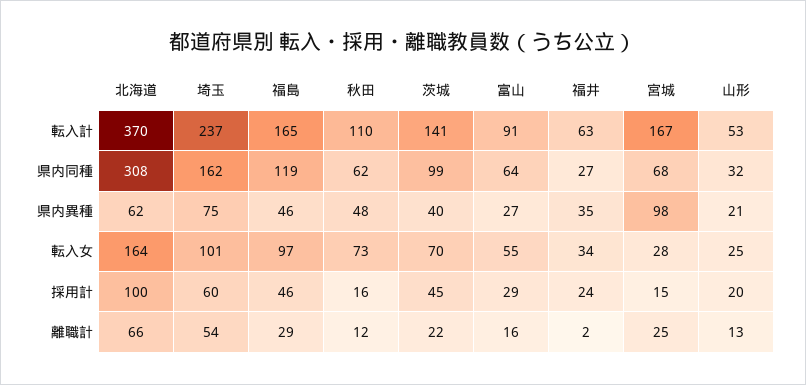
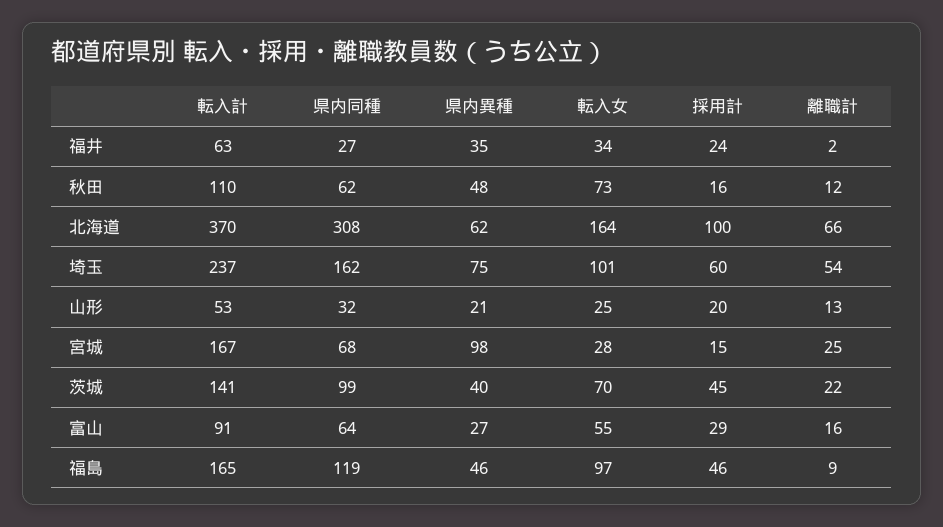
  {
    "北海道": {
      "転入計": 370,
      "県内同種": 308,
      "県内異種": 62,
      "転入女": 164,
      "採用計": 100,
      "離職計": 66
    },
    "埼玉": {
      "転入計": 237,
      "県内同種": 162,
      "県内異種": 75,
      "転入女": 101,
      "採用計": 60,
      "離職計": 54
    },
    "福島": {
      "転入計": 165,
      "県内同種": 119,
      "県内異種": 46,
      "転入女": 97,
      "採用計": 46,
-     "離職計": 29
+     "離職計": 9
    },
    "秋田": {
      "転入計": 110,
      "県内同種": 62,
      "県内異種": 48,
      "転入女": 73,
      "採用計": 16,
      "離職計": 12
    },
    "茨城": {
      "転入計": 141,
      "県内同種": 99,
      "県内異種": 40,
      "転入女": 70,
      "採用計": 45,
      "離職計": 22
    },
    "富山": {
      "転入計": 91,
      "県内同種": 64,
      "県内異種": 27,
      "転入女": 55,
      "採用計": 29,
      "離職計": 16
    },
    "福井": {
      "転入計": 63,
      "県内同種": 27,
      "県内異種": 35,
      "転入女": 34,
      "採用計": 24,
      "離職計": 2
    },
    "宮城": {
      "転入計": 167,
      "県内同種": 68,
      "県内異種": 98,
      "転入女": 28,
      "採用計": 15,
      "離職計": 25
    },
    "山形": {
      "転入計": 53,
      "県内同種": 32,
      "県内異種": 21,
      "転入女": 25,
      "採用計": 20,
      "離職計": 13
    }
  }

